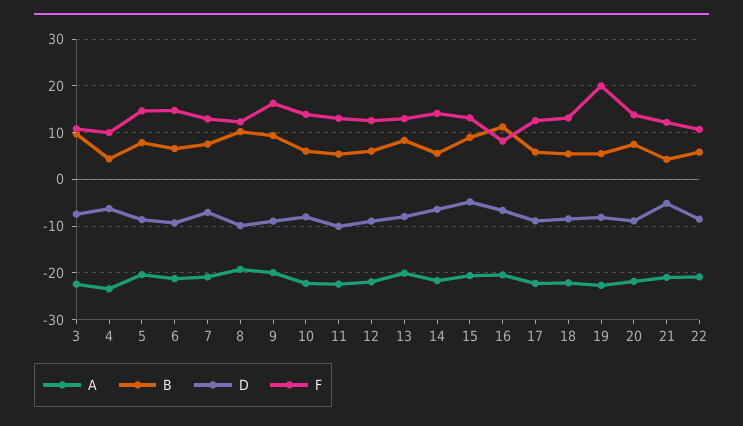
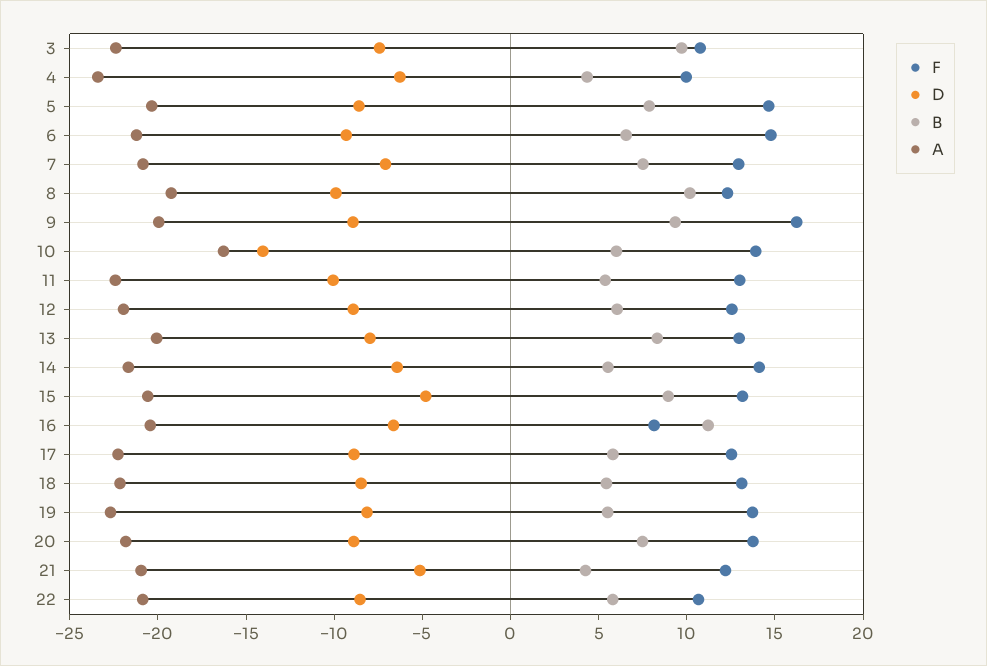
  {
    "A": {
      "3": -22,
      "4": -23,
      "5": -20,
      "6": -21,
      "7": -21,
      "8": -19,
      "9": -20,
-     "10": -22,
+     "10": -16,
      "11": -22,
      "12": -22,
      "13": -20,
      "14": -22,
      "15": -21,
      "16": -20,
      "17": -22,
      "18": -22,
      "19": -23,
      "20": -22,
      "21": -21,
      "22": -21
    },
    "B": {
      "3": 10,
      "4": 4,
      "5": 8,
      "6": 7,
      "7": 8,
      "8": 10,
      "9": 9,
      "10": 6,
      "11": 5,
      "12": 6,
      "13": 8,
      "14": 6,
      "15": 9,
      "16": 11,
      "17": 6,
      "18": 5,
      "19": 6,
      "20": 7,
      "21": 4,
      "22": 6
    },
    "D": {
      "3": -7,
      "4": -6,
      "5": -9,
      "6": -9,
      "7": -7,
      "8": -10,
      "9": -9,
-     "10": -8,
+     "10": -14,
      "11": -10,
      "12": -9,
      "13": -8,
      "14": -6,
      "15": -5,
      "16": -7,
      "17": -9,
      "18": -8,
      "19": -8,
      "20": -9,
      "21": -5,
      "22": -9
    },
    "F": {
      "3": 11,
      "4": 10,
      "5": 15,
      "6": 15,
      "7": 13,
      "8": 12,
      "9": 16,
      "10": 14,
      "11": 13,
      "12": 13,
      "13": 13,
      "14": 14,
      "15": 13,
      "16": 8,
      "17": 13,
      "18": 13,
-     "19": 20,
+     "19": 14,
      "20": 14,
      "21": 12,
      "22": 11
    }
  }

